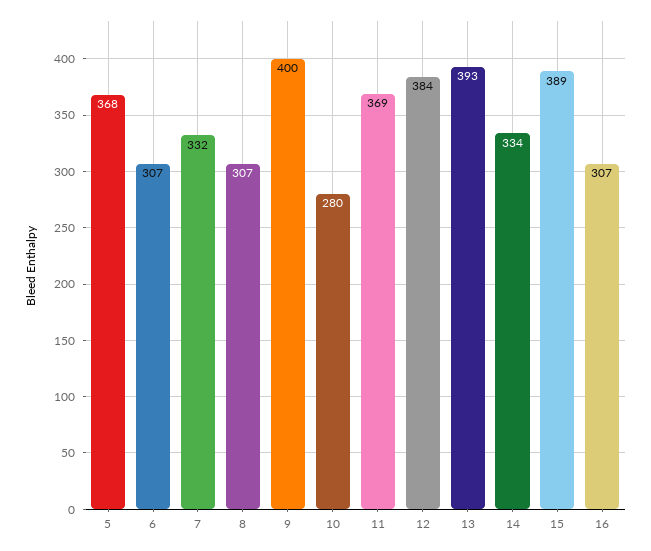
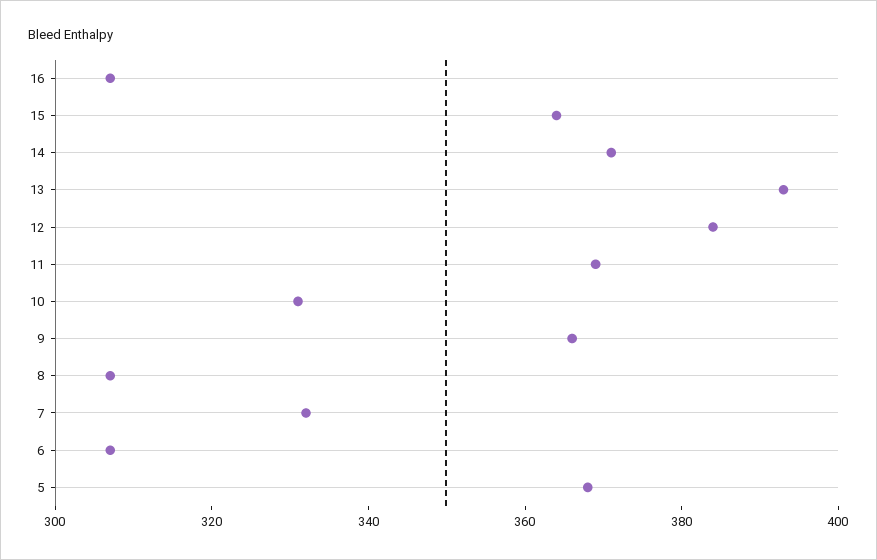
  {
    "5": 368,
    "6": 307,
    "7": 332,
    "8": 307,
-   "9": 400,
+   "9": 365,
-   "10": 280,
+   "10": 330,
    "11": 369,
    "12": 384,
    "13": 393,
-   "14": 334,
+   "14": 370,
-   "15": 389,
+   "15": 365,
    "16": 307
  }

